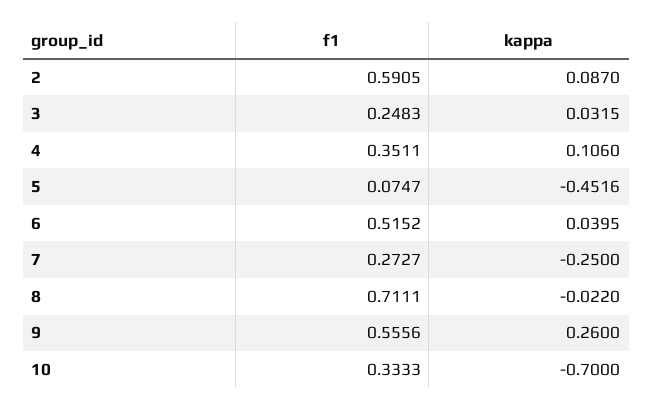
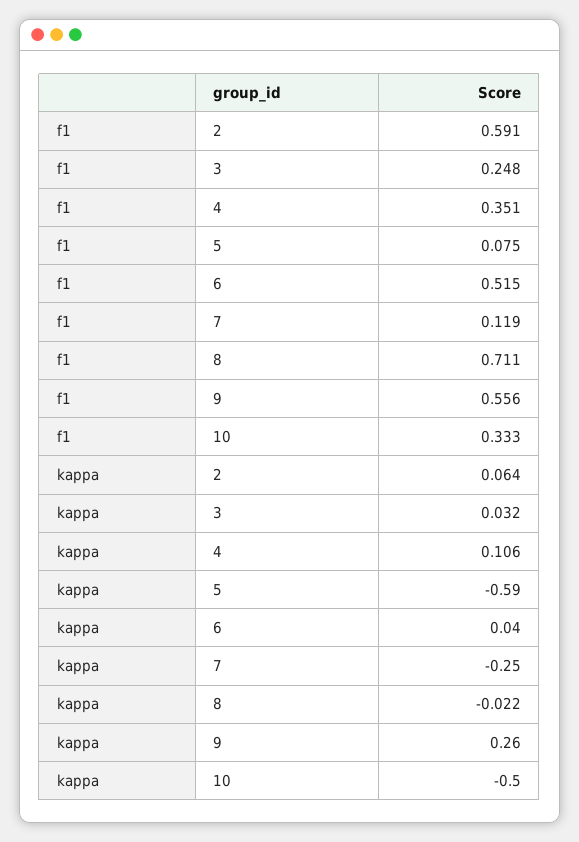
  {
    "f1": {
      "2": 0.5905,
      "3": 0.2483,
      "4": 0.3511,
      "5": 0.0747,
      "6": 0.5152,
-     "7": 0.2727,
+     "7": 0.119,
      "8": 0.7111,
      "9": 0.5556,
      "10": 0.3333
    },
    "kappa": {
-     "2": 0.087,
+     "2": 0.064,
      "3": 0.0315,
      "4": 0.106,
-     "5": -0.4516,
+     "5": -0.59,
      "6": 0.0395,
      "7": -0.25,
      "8": -0.022,
      "9": 0.26,
-     "10": -0.7
+     "10": -0.5
    }
  }

